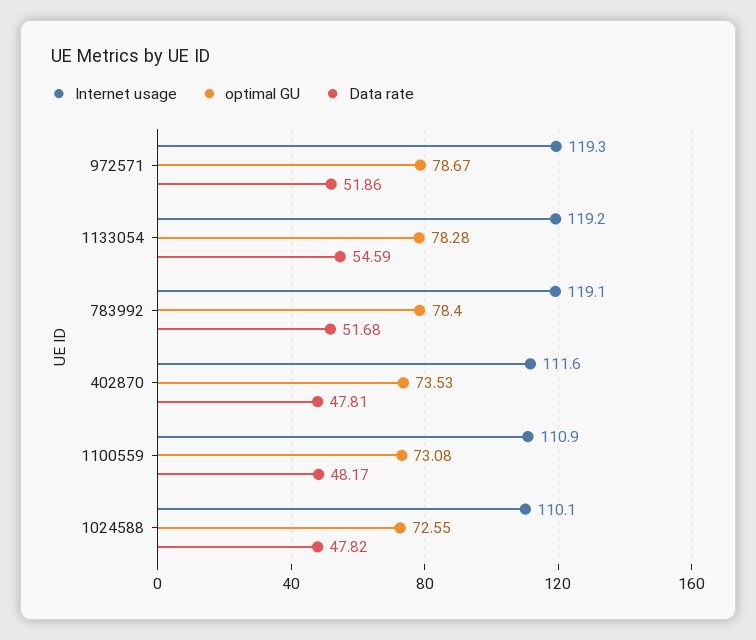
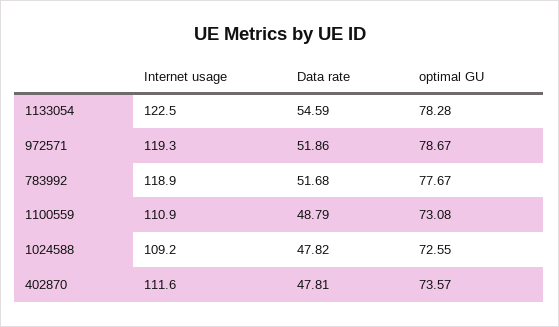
  {
    "Internet usage": {
      "972571": 119.3,
-     "1133054": 119.2,
+     "1133054": 122.5,
-     "783992": 119.1,
+     "783992": 118.9,
      "402870": 111.6,
      "1100559": 110.9,
-     "1024588": 110.1
+     "1024588": 109.2
    },
    "optimal GU": {
      "972571": 78.67,
      "1133054": 78.28,
-     "783992": 78.4,
+     "783992": 77.67,
-     "402870": 73.53,
+     "402870": 73.57,
      "1100559": 73.08,
      "1024588": 72.55
    },
    "Data rate": {
      "972571": 51.86,
      "1133054": 54.59,
      "783992": 51.68,
      "402870": 47.81,
-     "1100559": 48.17,
+     "1100559": 48.79,
      "1024588": 47.82
    }
  }

